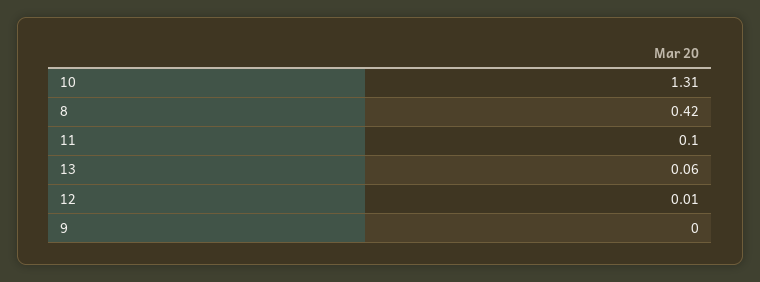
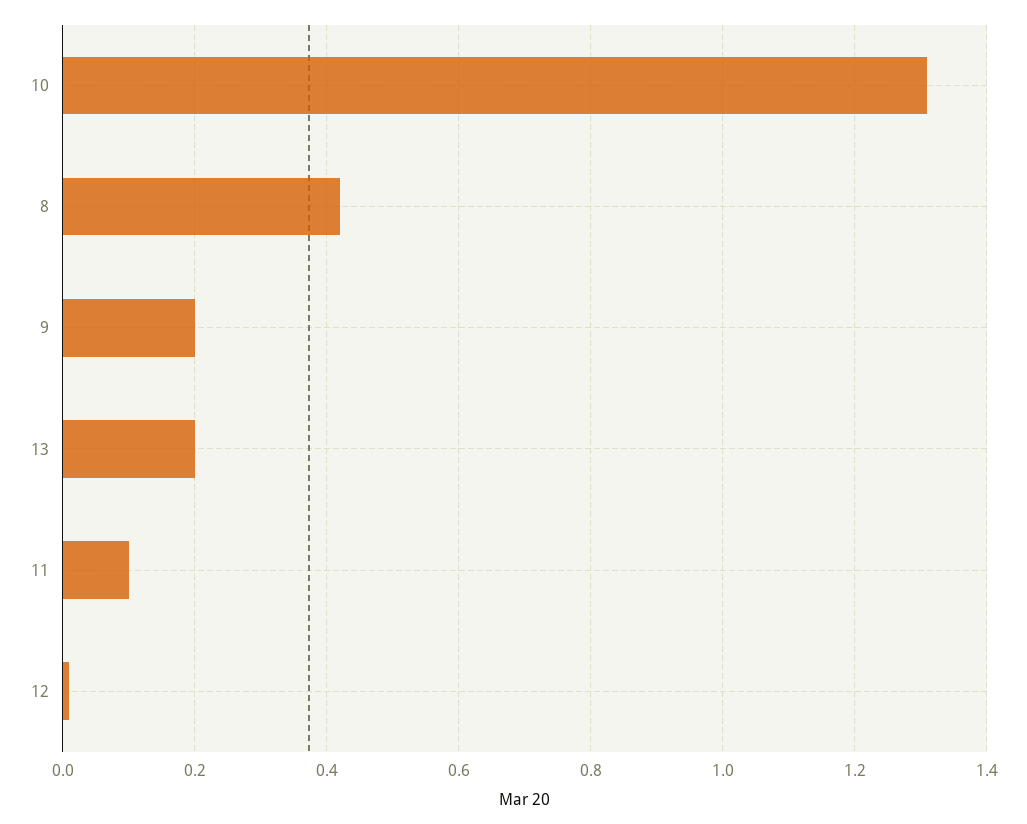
  {
    "10": 1.31,
    "8": 0.42,
    "11": 0.1,
-   "13": 0.06,
+   "13": 0.2,
    "12": 0.01,
-   "9": 0
+   "9": 0.2
  }

